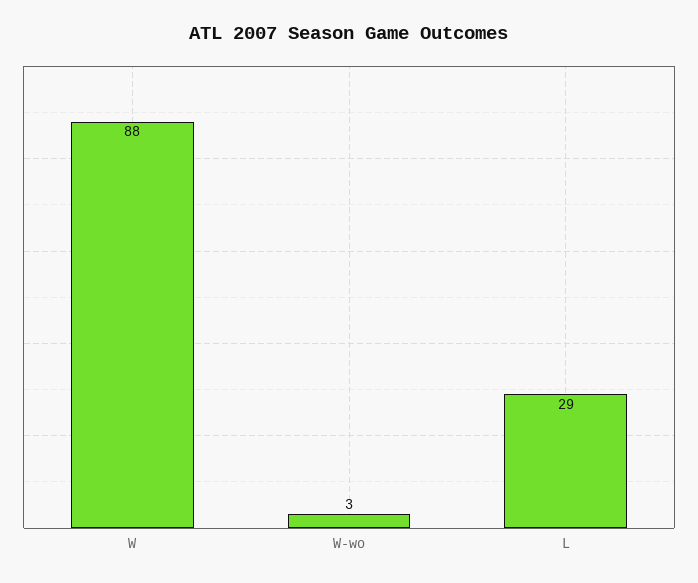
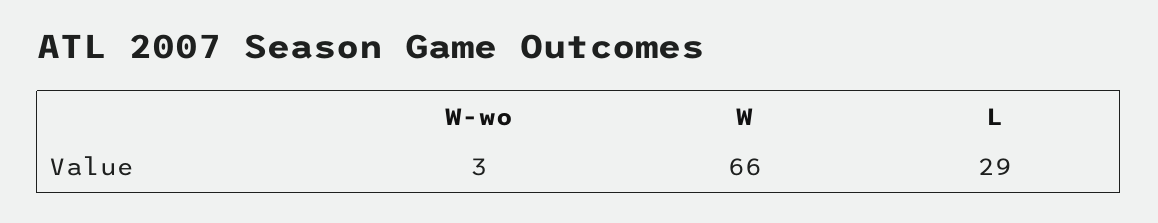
  {
-   "W": 88,
+   "W": 66,
    "W-wo": 3,
    "L": 29
  }

